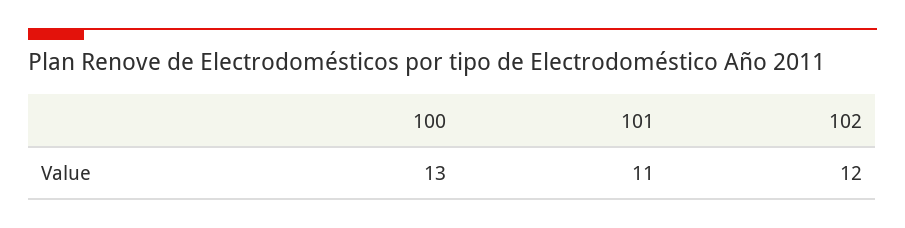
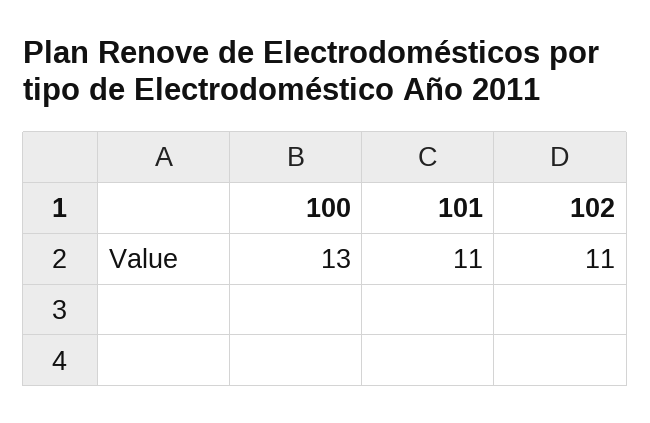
  {
    "100": 13,
    "101": 11,
-   "102": 12
+   "102": 11
  }

